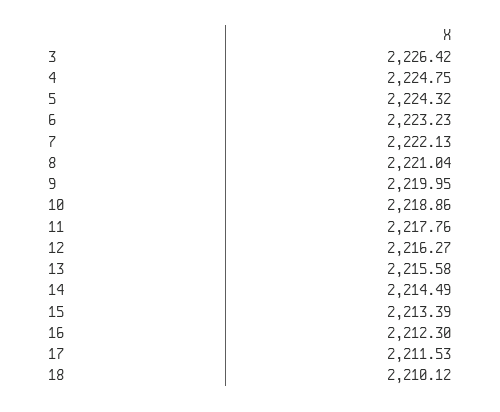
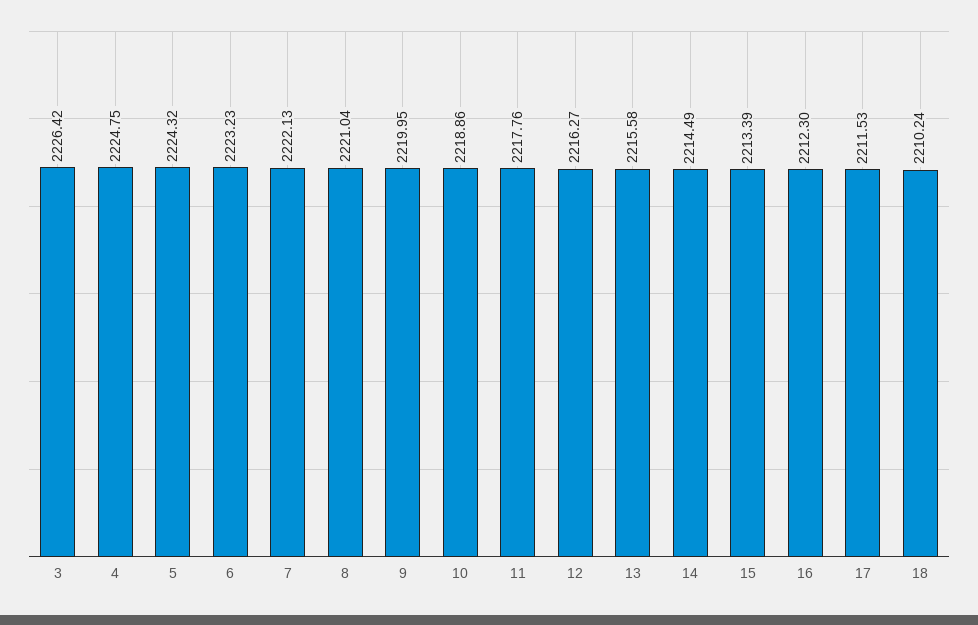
  {
    "3": 2226.42,
    "4": 2224.75,
    "5": 2224.32,
    "6": 2223.23,
    "7": 2222.13,
    "8": 2221.04,
    "9": 2219.95,
    "10": 2218.86,
    "11": 2217.76,
    "12": 2216.27,
    "13": 2215.58,
    "14": 2214.49,
    "15": 2213.39,
    "16": 2212.3,
    "17": 2211.53,
-   "18": 2210.12
+   "18": 2210.24
  }

